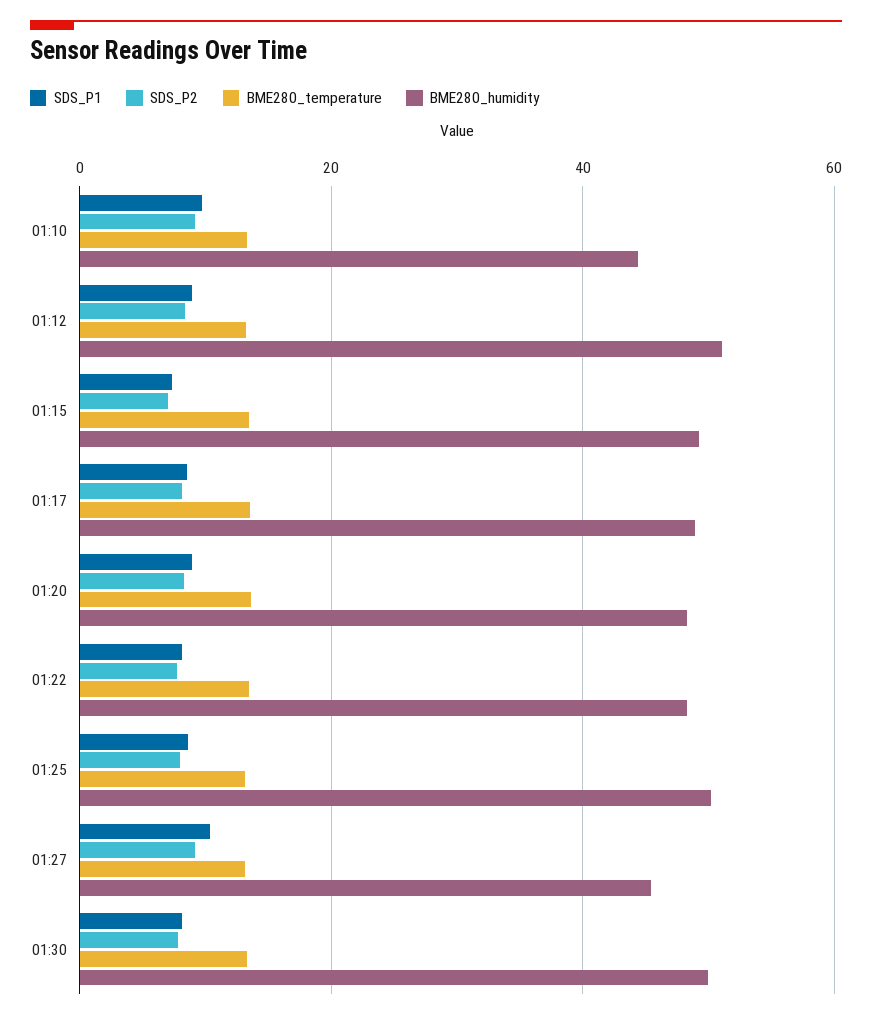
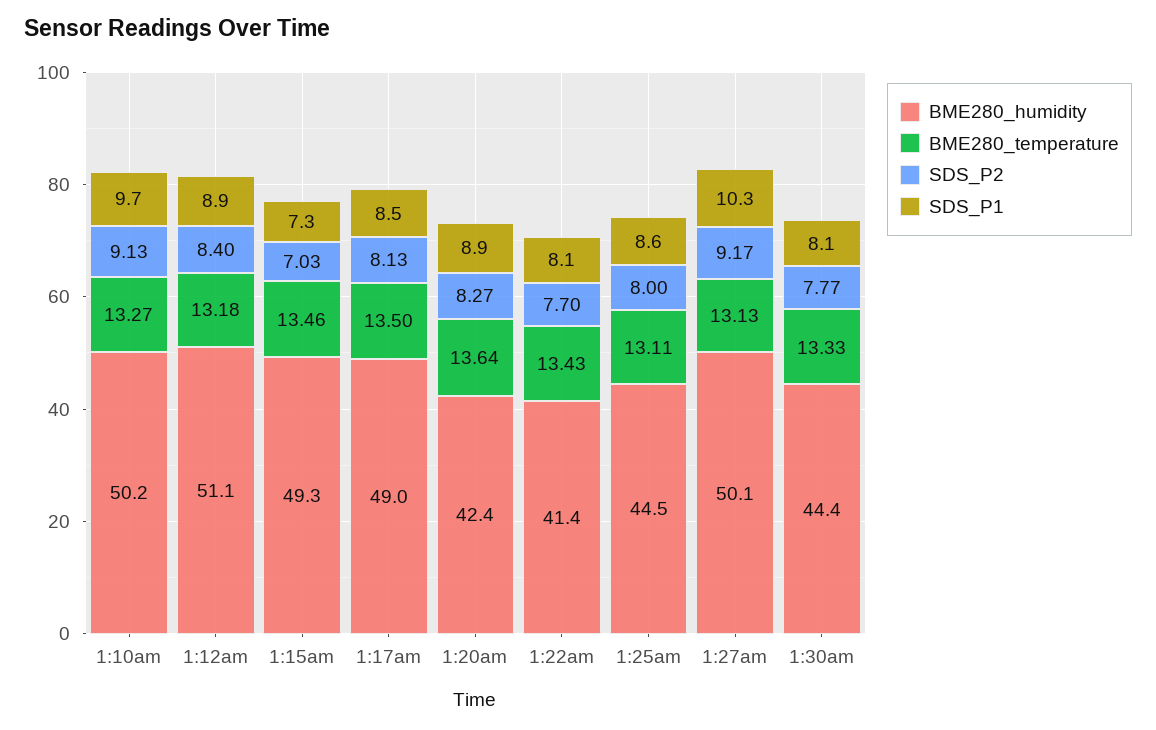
  {
    "SDS_P1": {
      "01:10": 9.7,
      "01:12": 8.9,
      "01:15": 7.3,
      "01:17": 8.5,
      "01:20": 8.9,
      "01:22": 8.1,
      "01:25": 8.6,
      "01:27": 10.3,
      "01:30": 8.1
    },
    "SDS_P2": {
      "01:10": 9.13,
      "01:12": 8.4,
      "01:15": 7.03,
      "01:17": 8.13,
      "01:20": 8.27,
      "01:22": 7.7,
      "01:25": 8,
      "01:27": 9.17,
      "01:30": 7.77
    },
    "BME280_temperature": {
      "01:10": 13.27,
      "01:12": 13.18,
      "01:15": 13.46,
      "01:17": 13.5,
      "01:20": 13.64,
      "01:22": 13.43,
      "01:25": 13.11,
      "01:27": 13.13,
      "01:30": 13.33
    },
    "BME280_humidity": {
-     "01:10": 44,
+     "01:10": 50.2,
      "01:12": 51.1,
      "01:15": 49.3,
      "01:17": 49,
-     "01:20": 48,
+     "01:20": 42.4,
-     "01:22": 48,
+     "01:22": 41.4,
-     "01:25": 50,
+     "01:25": 44.5,
-     "01:27": 46,
+     "01:27": 50.1,
-     "01:30": 50
+     "01:30": 44.4
    }
  }

